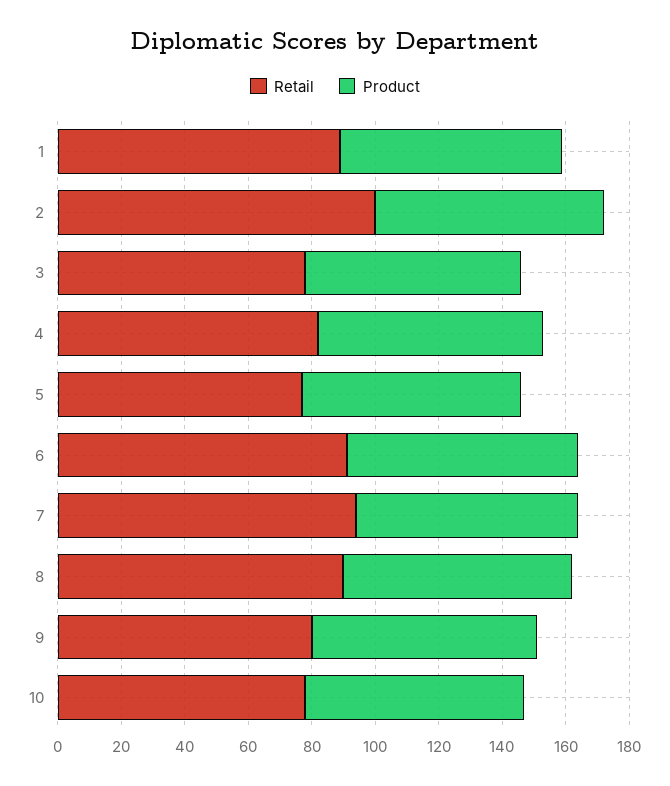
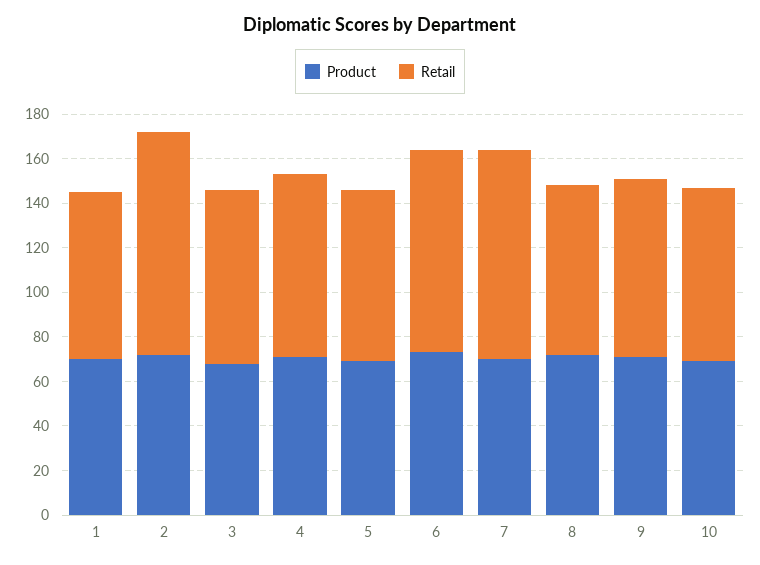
  {
    "Retail": {
-     "1": 90,
+     "1": 75,
      "2": 100,
      "3": 80,
      "4": 80,
      "5": 75,
      "6": 90,
      "7": 95,
-     "8": 90,
+     "8": 75,
      "9": 80,
      "10": 80
    },
    "Product": {
      "1": 70,
      "2": 70,
      "3": 70,
      "4": 70,
      "5": 70,
      "6": 75,
      "7": 70,
      "8": 70,
      "9": 70,
      "10": 70
    }
  }

